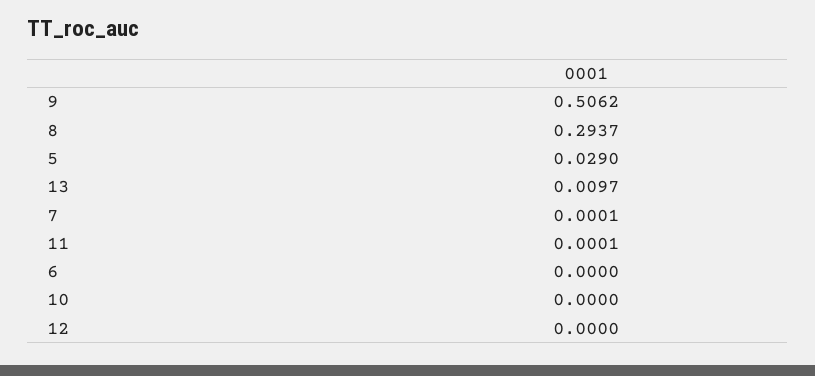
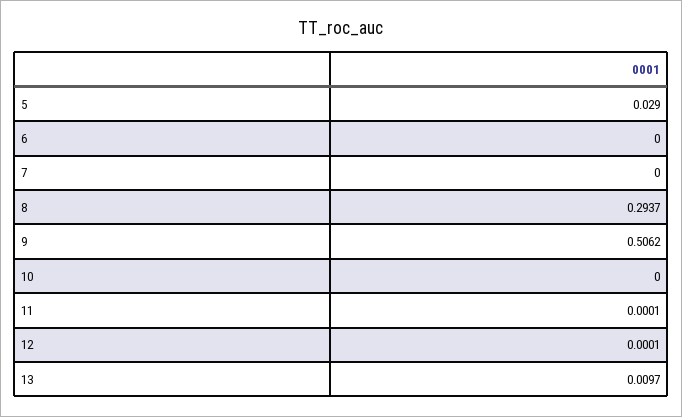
  {
    "9": 0.5062,
    "8": 0.2937,
    "5": 0.029,
    "13": 0.0097,
-   "7": 0.0001,
+   "7": 0,
    "11": 0.0001,
    "6": 0,
    "10": 0,
-   "12": 0
+   "12": 0.0001
  }

